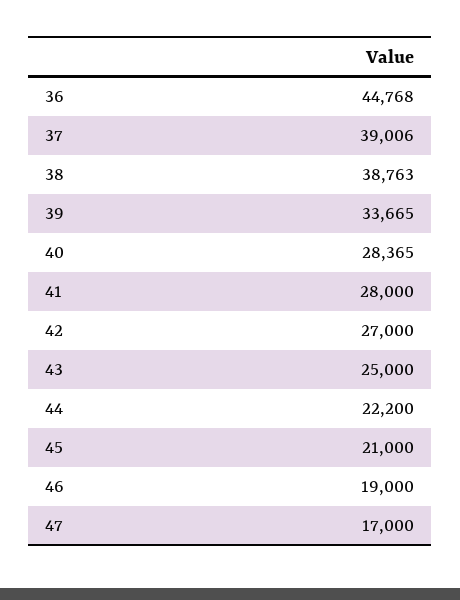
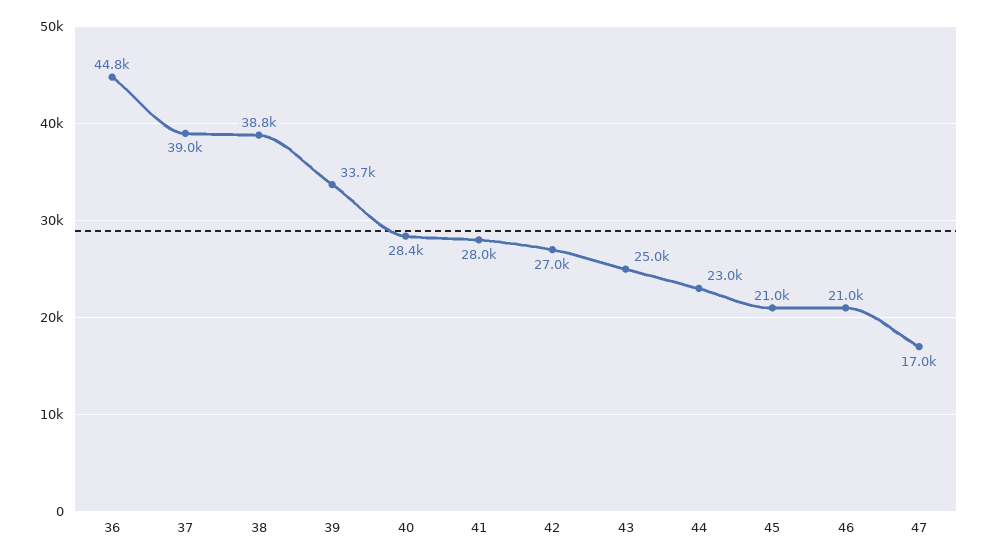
  {
    "36": 44768,
    "37": 39006,
    "38": 38763,
    "39": 33665,
    "40": 28365,
    "41": 28000,
    "42": 27000,
    "43": 25000,
-   "44": 22200,
+   "44": 23000,
    "45": 21000,
-   "46": 19000,
+   "46": 21000,
    "47": 17000
  }

